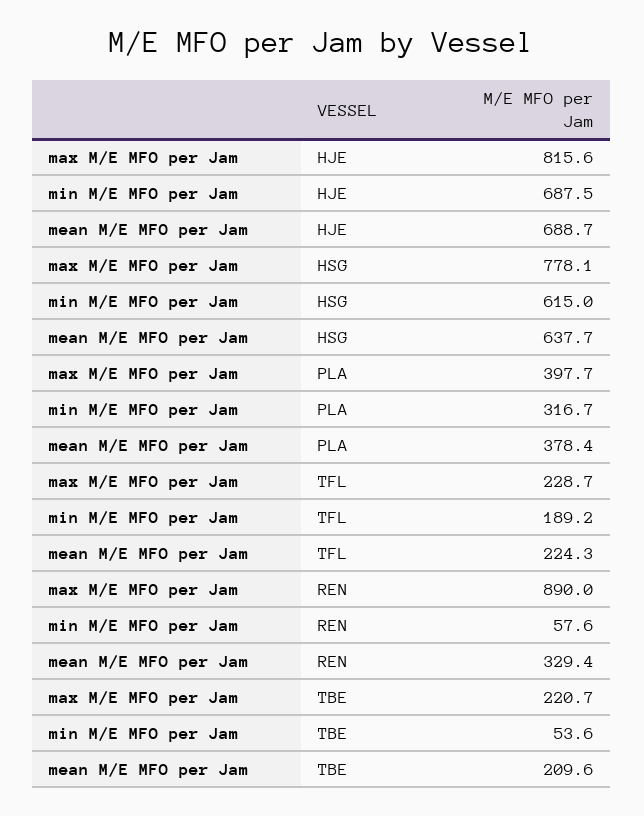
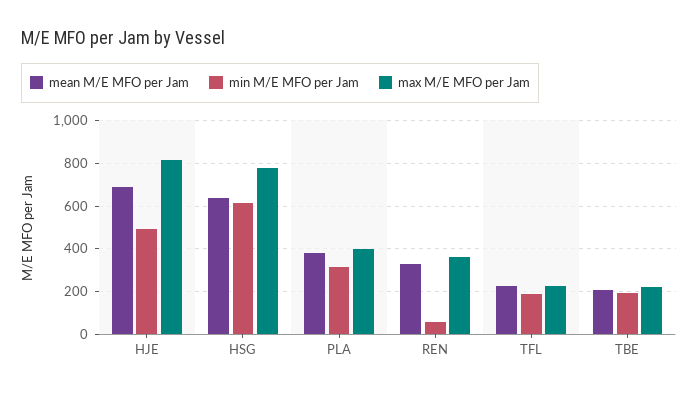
  {
    "max M/E MFO per Jam": {
      "HJE": 815.6,
      "HSG": 778.1,
      "PLA": 397.7,
      "TFL": 228.7,
-     "REN": 890,
+     "REN": 350,
      "TBE": 220.7
    },
    "min M/E MFO per Jam": {
-     "HJE": 687.5,
+     "HJE": 500,
      "HSG": 615,
      "PLA": 316.7,
      "TFL": 189.2,
      "REN": 57.6,
-     "TBE": 53.6
+     "TBE": 200
    },
    "mean M/E MFO per Jam": {
      "HJE": 688.7,
      "HSG": 637.7,
      "PLA": 378.4,
      "TFL": 224.3,
      "REN": 329.4,
      "TBE": 209.6
    }
  }

